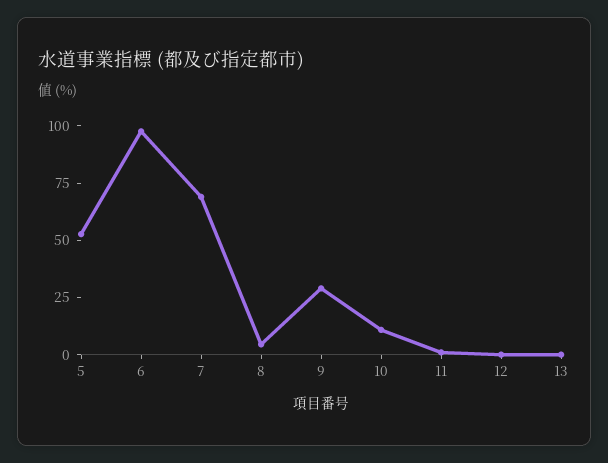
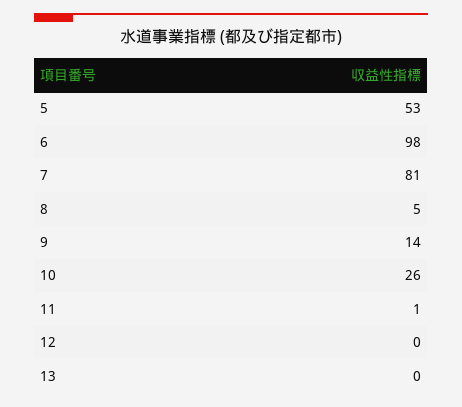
  {
    "5": 53,
    "6": 98,
-   "7": 70,
+   "7": 81,
    "8": 5,
-   "9": 30,
+   "9": 14,
-   "10": 10,
+   "10": 26,
    "11": 1,
    "12": 0,
    "13": 0
  }

